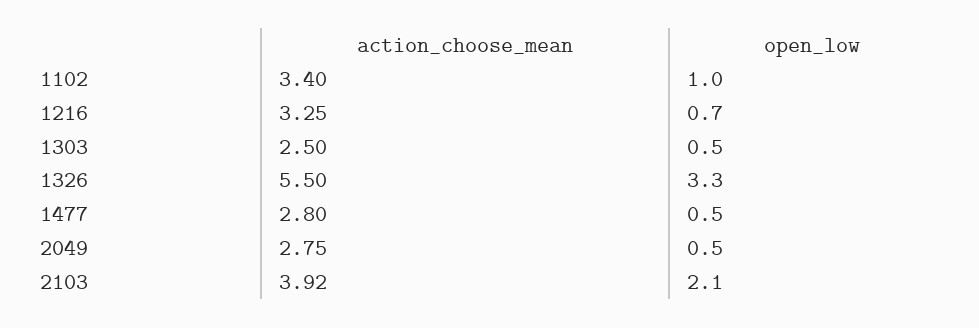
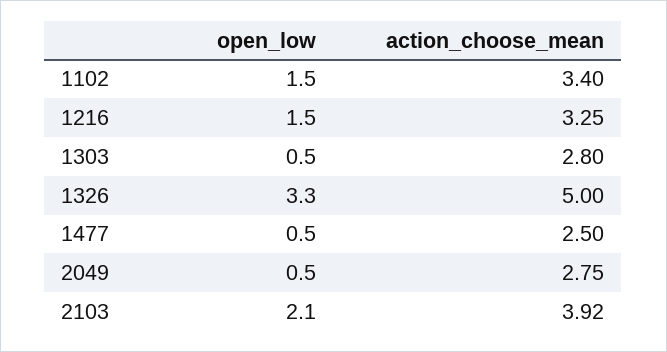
  {
    "action_choose_mean": {
      "1102": 3.4,
      "1216": 3.25,
-     "1303": 2.5,
+     "1303": 2.8,
-     "1326": 5.5,
+     "1326": 5,
-     "1477": 2.8,
+     "1477": 2.5,
      "2049": 2.75,
      "2103": 3.92
    },
    "open_low": {
-     "1102": 1,
+     "1102": 1.5,
-     "1216": 0.7,
+     "1216": 1.5,
      "1303": 0.5,
      "1326": 3.3,
      "1477": 0.5,
      "2049": 0.5,
      "2103": 2.1
    }
  }

